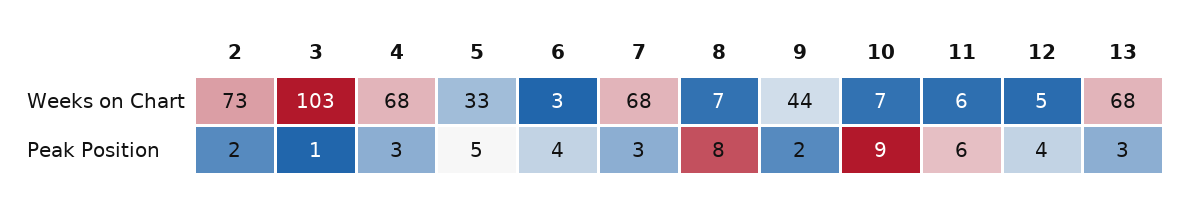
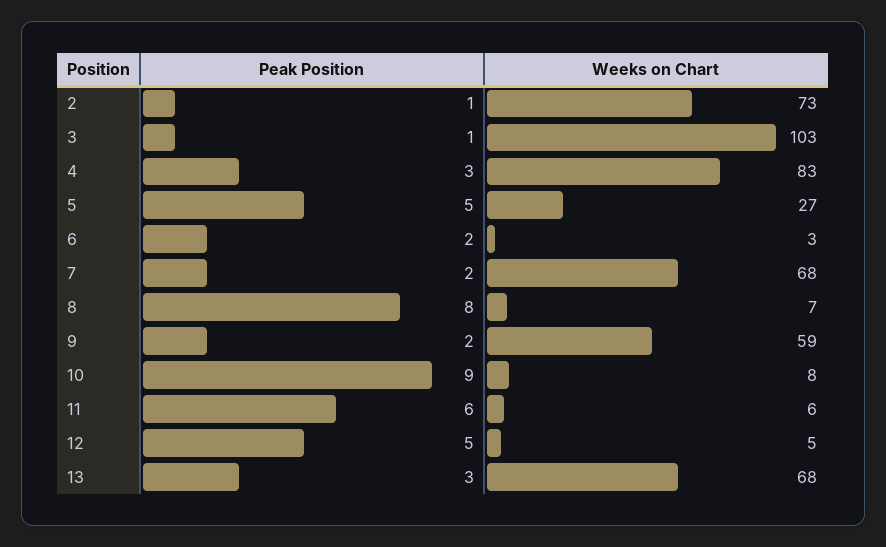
  {
    "2": {
      "Weeks on Chart": 73,
-     "Peak Position": 2
+     "Peak Position": 1
    },
    "3": {
      "Weeks on Chart": 103,
      "Peak Position": 1
    },
    "4": {
-     "Weeks on Chart": 68,
+     "Weeks on Chart": 83,
      "Peak Position": 3
    },
    "5": {
-     "Weeks on Chart": 33,
+     "Weeks on Chart": 27,
      "Peak Position": 5
    },
    "6": {
      "Weeks on Chart": 3,
-     "Peak Position": 4
+     "Peak Position": 2
    },
    "7": {
      "Weeks on Chart": 68,
-     "Peak Position": 3
+     "Peak Position": 2
    },
    "8": {
      "Weeks on Chart": 7,
      "Peak Position": 8
    },
    "9": {
-     "Weeks on Chart": 44,
+     "Weeks on Chart": 59,
      "Peak Position": 2
    },
    "10": {
-     "Weeks on Chart": 7,
+     "Weeks on Chart": 8,
      "Peak Position": 9
    },
    "11": {
      "Weeks on Chart": 6,
      "Peak Position": 6
    },
    "12": {
      "Weeks on Chart": 5,
-     "Peak Position": 4
+     "Peak Position": 5
    },
    "13": {
      "Weeks on Chart": 68,
      "Peak Position": 3
    }
  }

